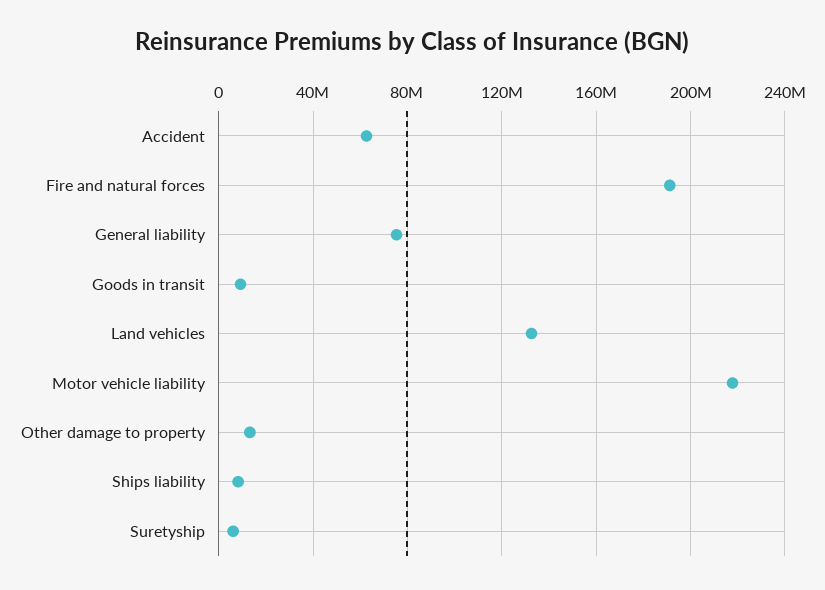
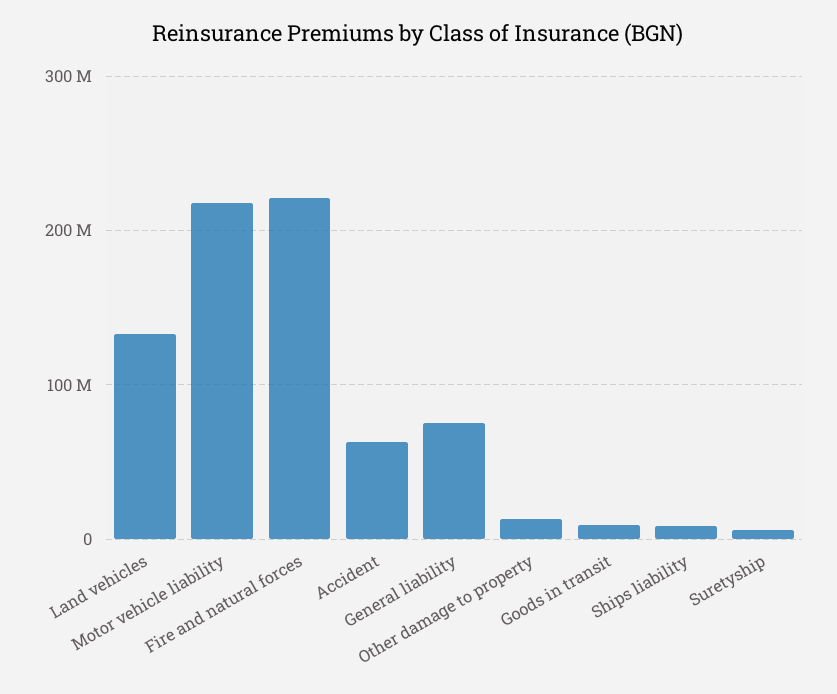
  {
    "Accident": 65000000,
-   "Fire and natural forces": 190000000,
+   "Fire and natural forces": 220000000,
    "General liability": 75000000,
    "Goods in transit": 10000000,
    "Land vehicles": 135000000,
    "Motor vehicle liability": 220000000,
    "Other damage to property": 15000000,
    "Ships liability": 10000000,
    "Suretyship": 5000000
  }

